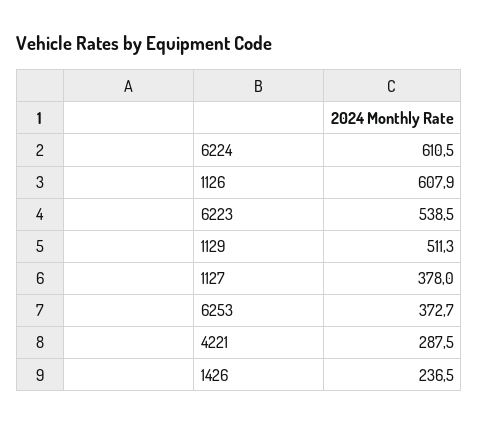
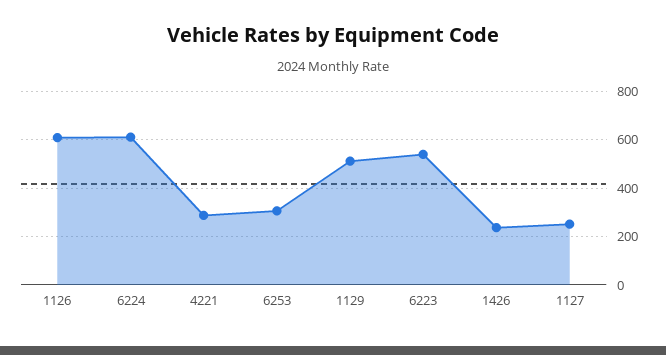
  {
    "6224": 610.5,
    "1126": 607.9,
    "6223": 538.5,
    "1129": 511.3,
-   "1127": 378,
+   "1127": 250,
-   "6253": 372.7,
+   "6253": 300,
    "4221": 287.5,
    "1426": 236.5
  }

